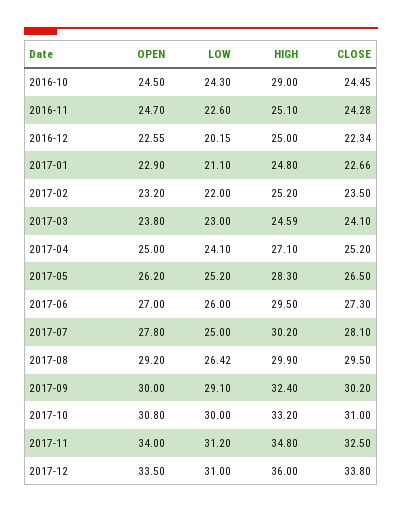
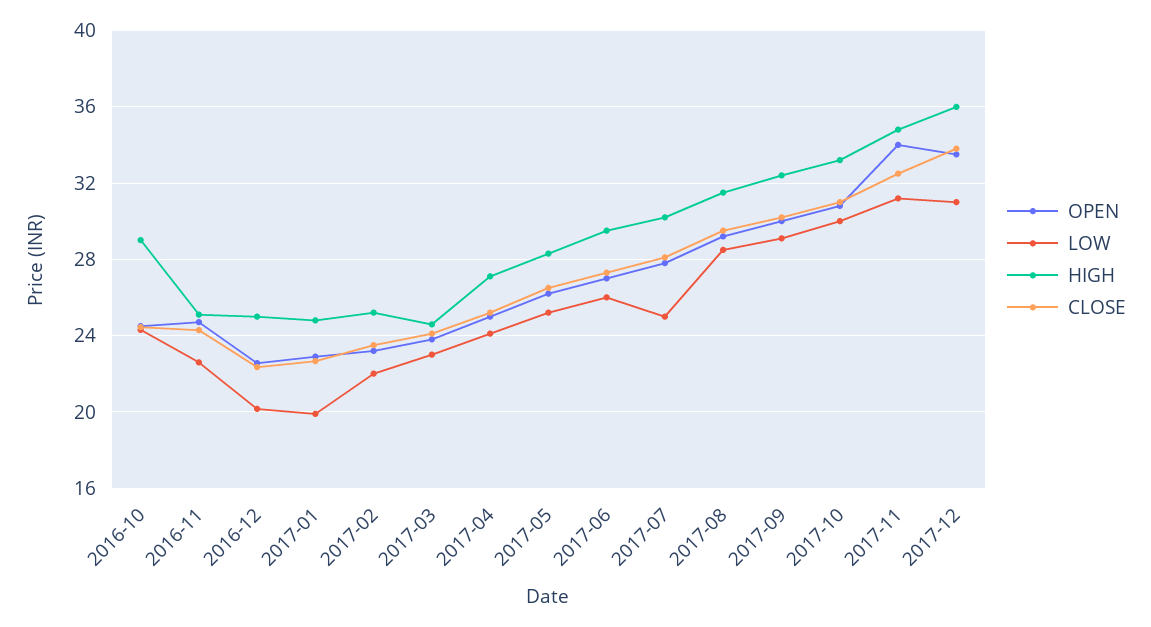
  {
    "OPEN": {
      "2016-10": 24.5,
      "2016-11": 24.7,
      "2016-12": 22.55,
      "2017-01": 22.9,
      "2017-02": 23.2,
      "2017-03": 23.8,
      "2017-04": 25,
      "2017-05": 26.2,
      "2017-06": 27,
      "2017-07": 27.8,
      "2017-08": 29.2,
      "2017-09": 30,
      "2017-10": 30.8,
      "2017-11": 34,
      "2017-12": 33.5
    },
    "LOW": {
      "2016-10": 24.3,
      "2016-11": 22.6,
      "2016-12": 20.15,
-     "2017-01": 21.1,
+     "2017-01": 20,
      "2017-02": 22,
      "2017-03": 23,
      "2017-04": 24.1,
      "2017-05": 25.2,
      "2017-06": 26,
      "2017-07": 25,
-     "2017-08": 26.42,
+     "2017-08": 28.5,
      "2017-09": 29.1,
      "2017-10": 30,
      "2017-11": 31.2,
      "2017-12": 31
    },
    "HIGH": {
      "2016-10": 29,
      "2016-11": 25.1,
      "2016-12": 25,
      "2017-01": 24.8,
      "2017-02": 25.2,
      "2017-03": 24.59,
      "2017-04": 27.1,
      "2017-05": 28.3,
      "2017-06": 29.5,
      "2017-07": 30.2,
-     "2017-08": 29.9,
+     "2017-08": 31.5,
      "2017-09": 32.4,
      "2017-10": 33.2,
      "2017-11": 34.8,
      "2017-12": 36
    },
    "CLOSE": {
      "2016-10": 24.45,
      "2016-11": 24.28,
      "2016-12": 22.34,
      "2017-01": 22.66,
      "2017-02": 23.5,
      "2017-03": 24.1,
      "2017-04": 25.2,
      "2017-05": 26.5,
      "2017-06": 27.3,
      "2017-07": 28.1,
      "2017-08": 29.5,
      "2017-09": 30.2,
      "2017-10": 31,
      "2017-11": 32.5,
      "2017-12": 33.8
    }
  }

